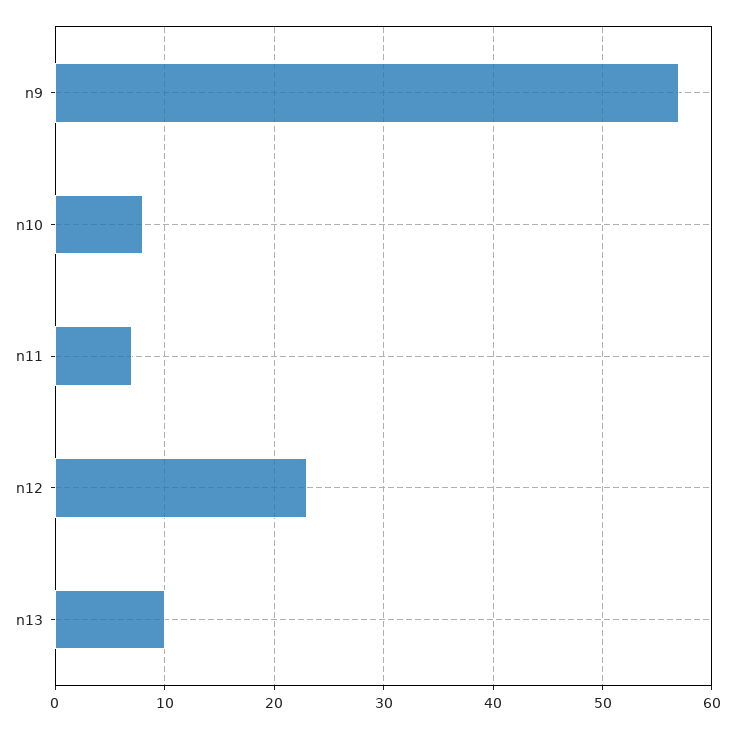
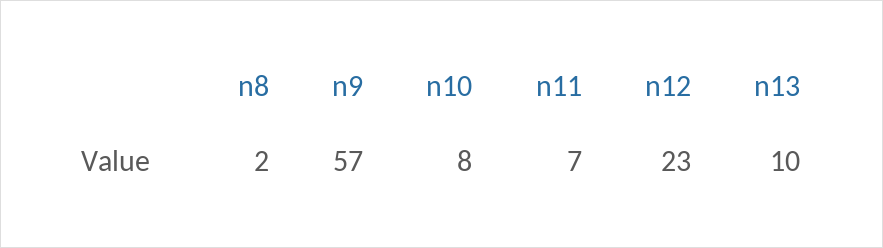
  {
    "n9": 57,
    "n10": 8,
    "n11": 7,
    "n12": 23,
-   "n13": 10
+   "n13": 10,
+   "n8": 2
  }

